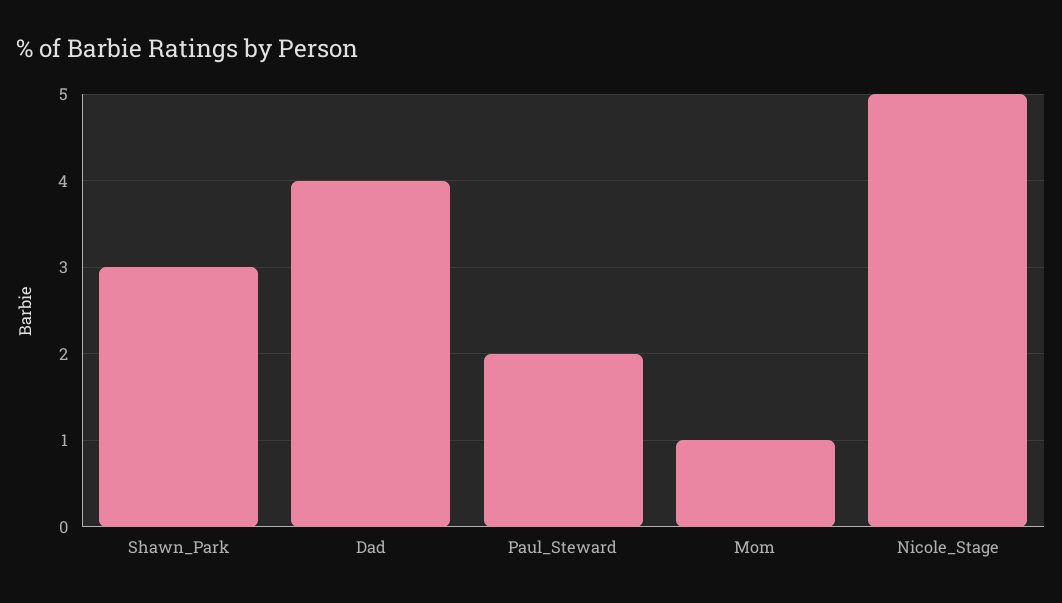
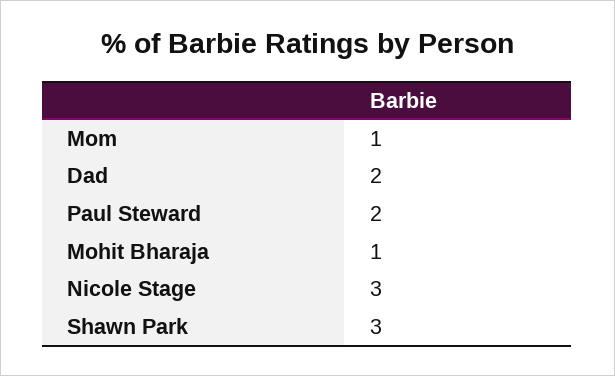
  {
    "Shawn_Park": 3,
-   "Dad": 4,
+   "Dad": 2,
    "Paul_Steward": 2,
    "Mom": 1,
-   "Nicole_Stage": 5
+   "Nicole_Stage": 3,
+   "Mohit Bharaja": 1
  }

